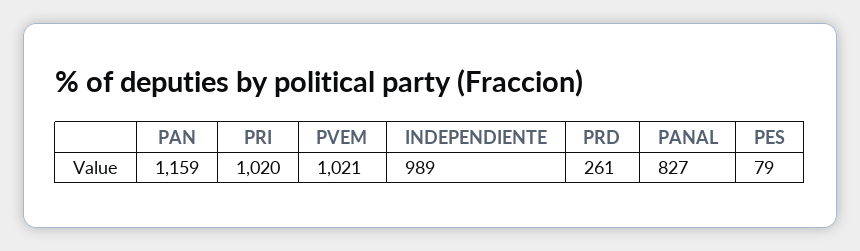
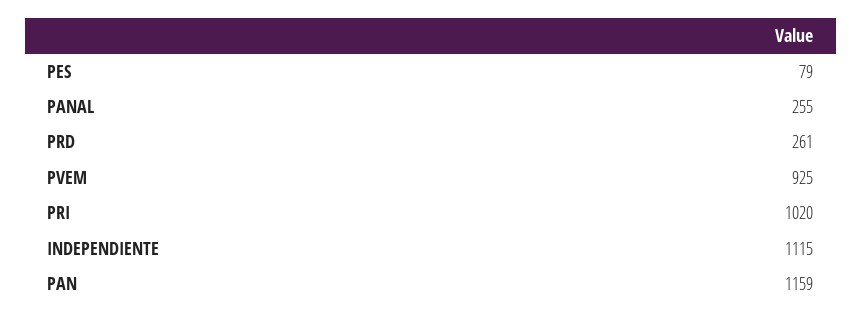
  {
    "PAN": 1159,
    "PRI": 1020,
-   "PVEM": 1021,
+   "PVEM": 925,
-   "INDEPENDIENTE": 989,
+   "INDEPENDIENTE": 1115,
    "PRD": 261,
-   "PANAL": 827,
+   "PANAL": 255,
    "PES": 79
  }

